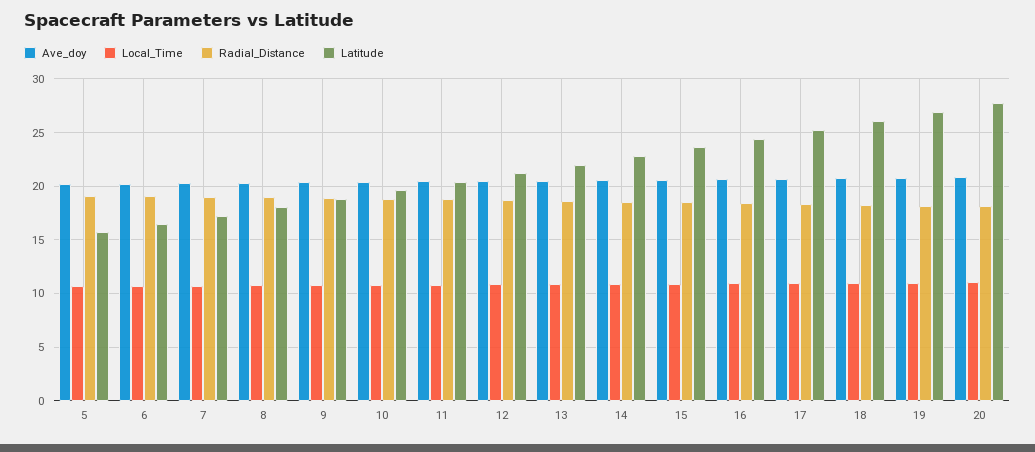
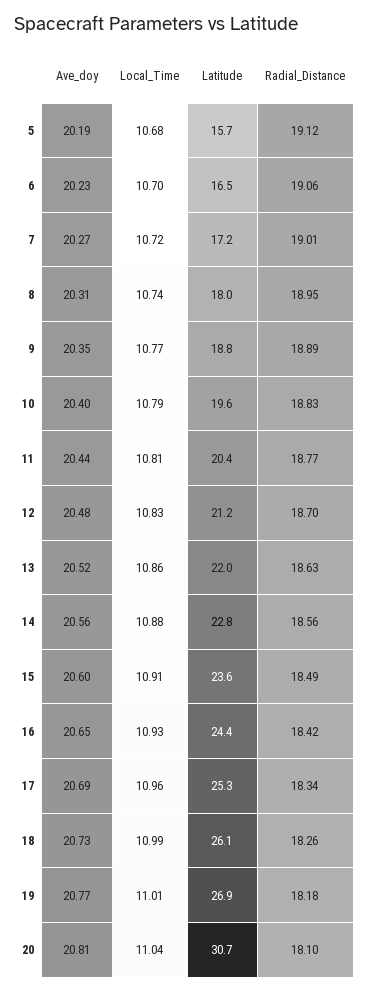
  {
    "Ave_doy": {
      "5": 20.19,
      "6": 20.23,
      "7": 20.27,
      "8": 20.31,
      "9": 20.35,
      "10": 20.4,
      "11": 20.44,
      "12": 20.48,
      "13": 20.52,
      "14": 20.56,
      "15": 20.6,
      "16": 20.65,
      "17": 20.69,
      "18": 20.73,
      "19": 20.77,
      "20": 20.81
    },
    "Local_Time": {
      "5": 10.68,
      "6": 10.7,
      "7": 10.72,
      "8": 10.74,
      "9": 10.77,
      "10": 10.79,
      "11": 10.81,
      "12": 10.83,
      "13": 10.86,
      "14": 10.88,
      "15": 10.91,
      "16": 10.93,
      "17": 10.96,
      "18": 10.99,
      "19": 11.01,
      "20": 11.04
    },
    "Radial_Distance": {
      "5": 19.12,
      "6": 19.06,
      "7": 19.01,
      "8": 18.95,
      "9": 18.89,
      "10": 18.83,
      "11": 18.77,
      "12": 18.7,
      "13": 18.63,
      "14": 18.56,
      "15": 18.49,
      "16": 18.42,
      "17": 18.34,
      "18": 18.26,
      "19": 18.18,
      "20": 18.1
    },
    "Latitude": {
      "5": 15.7,
      "6": 16.5,
      "7": 17.2,
      "8": 18,
      "9": 18.8,
      "10": 19.6,
      "11": 20.4,
      "12": 21.2,
      "13": 22,
      "14": 22.8,
      "15": 23.6,
      "16": 24.4,
      "17": 25.3,
      "18": 26.1,
      "19": 26.9,
-     "20": 28
+     "20": 30.7
    }
  }

